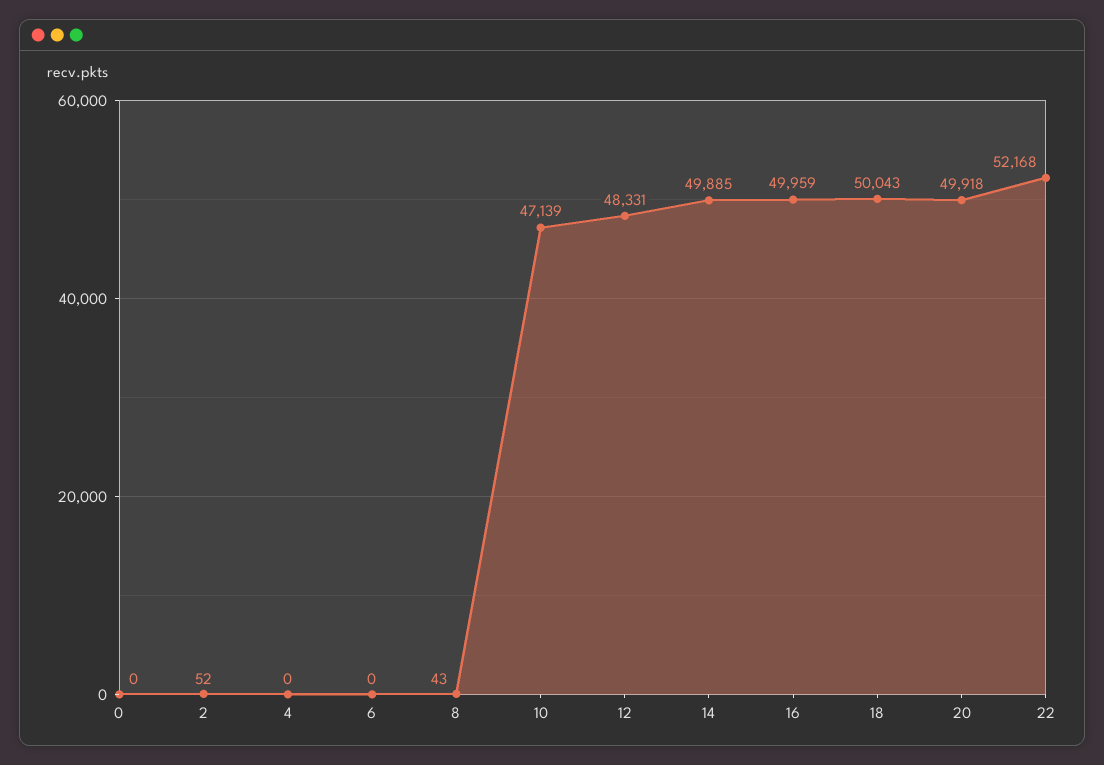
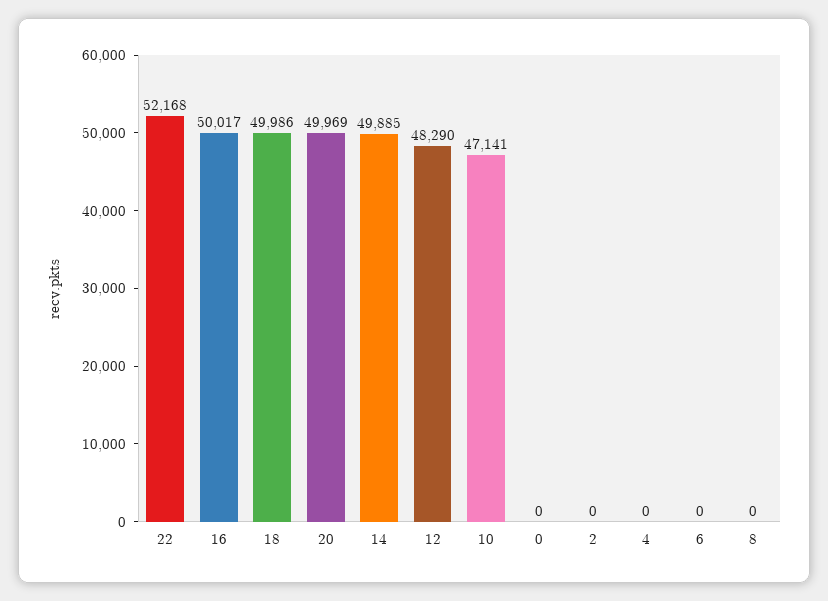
  {
    "0": 0,
-   "2": 52,
+   "2": 0,
    "4": 0,
    "6": 0,
-   "8": 43,
+   "8": 0,
-   "10": 47139,
+   "10": 47141,
-   "12": 48331,
+   "12": 48290,
    "14": 49885,
-   "16": 49959,
+   "16": 50017,
-   "18": 50043,
+   "18": 49986,
-   "20": 49918,
+   "20": 49969,
    "22": 52168
  }

